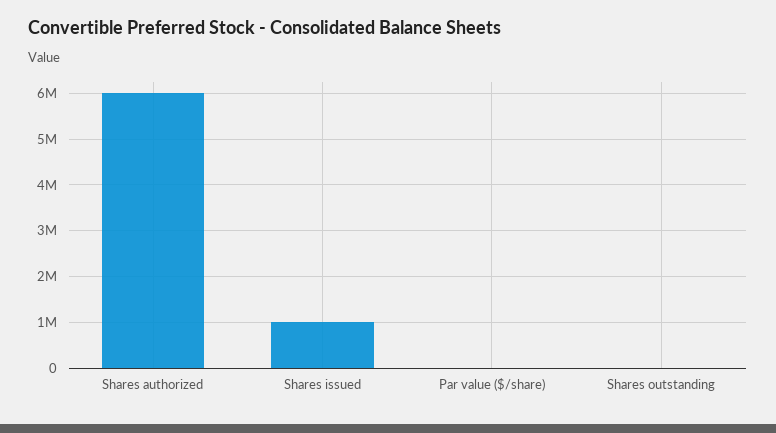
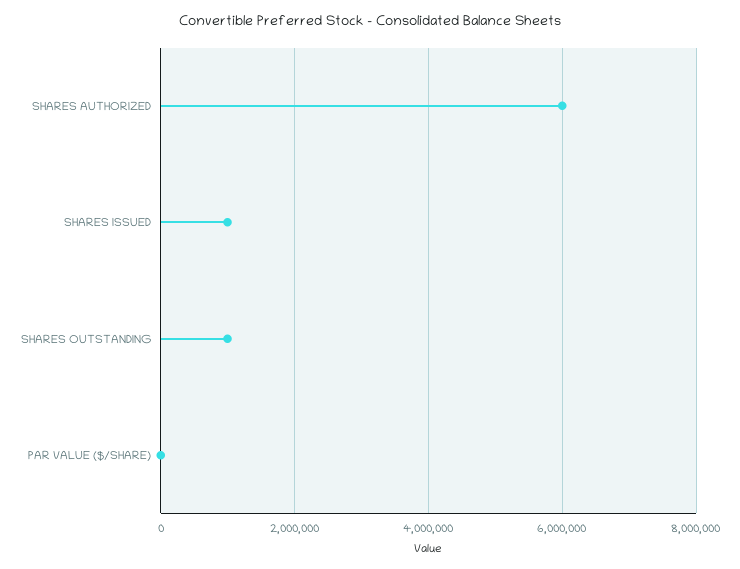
  {
    "Shares authorized": 6000000,
    "Shares issued": 1000000,
    "Par value ($/share)": 0,
-   "Shares outstanding": 0
+   "Shares outstanding": 1000000
  }

